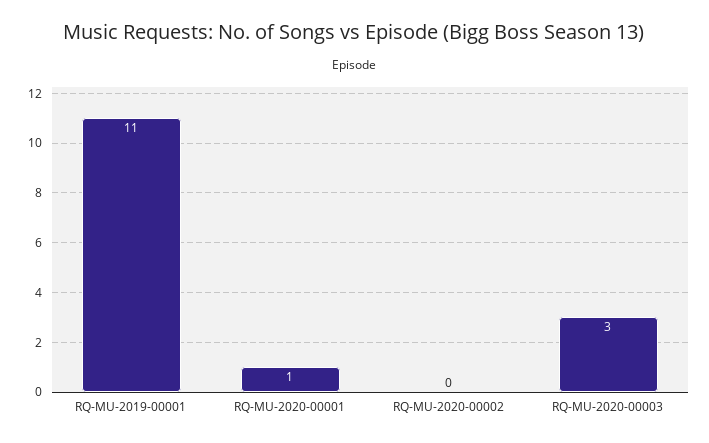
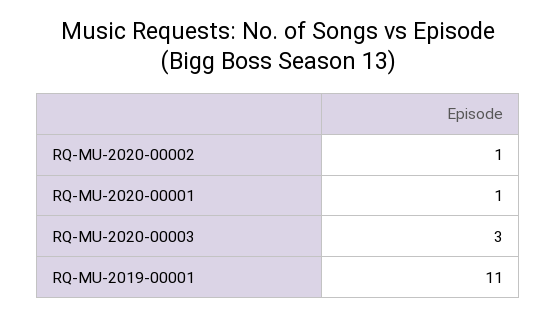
  {
    "RQ-MU-2019-00001": 11,
    "RQ-MU-2020-00001": 1,
-   "RQ-MU-2020-00002": 0,
+   "RQ-MU-2020-00002": 1,
    "RQ-MU-2020-00003": 3
  }

